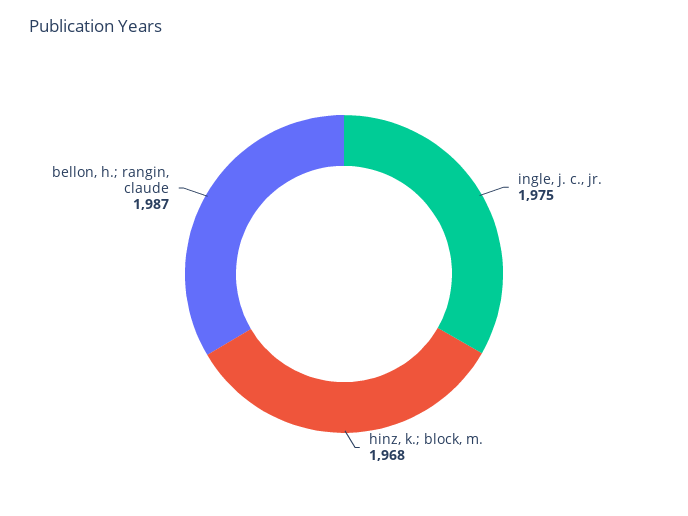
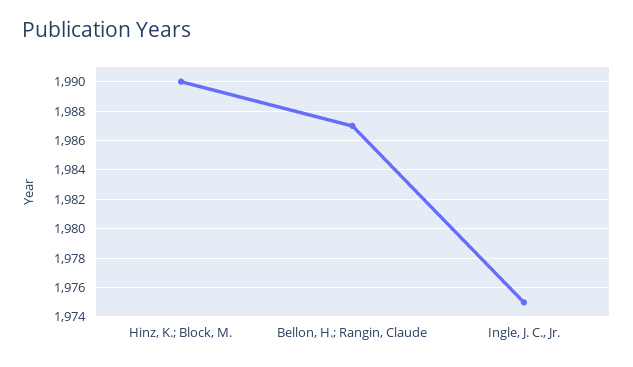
  {
    "ingle, j. c., jr.": 1975,
-   "hinz, k.; block, m.": 1968,
+   "hinz, k.; block, m.": 1990,
    "bellon, h.; rangin, claude": 1987
  }

